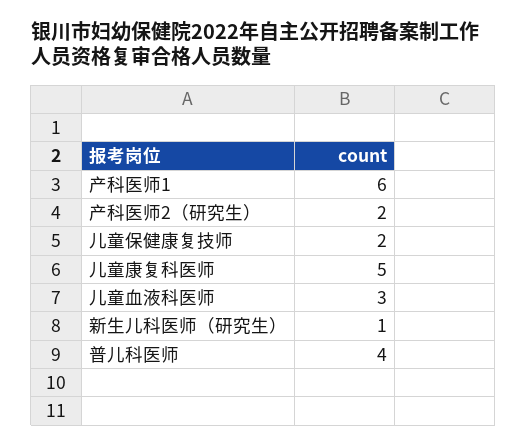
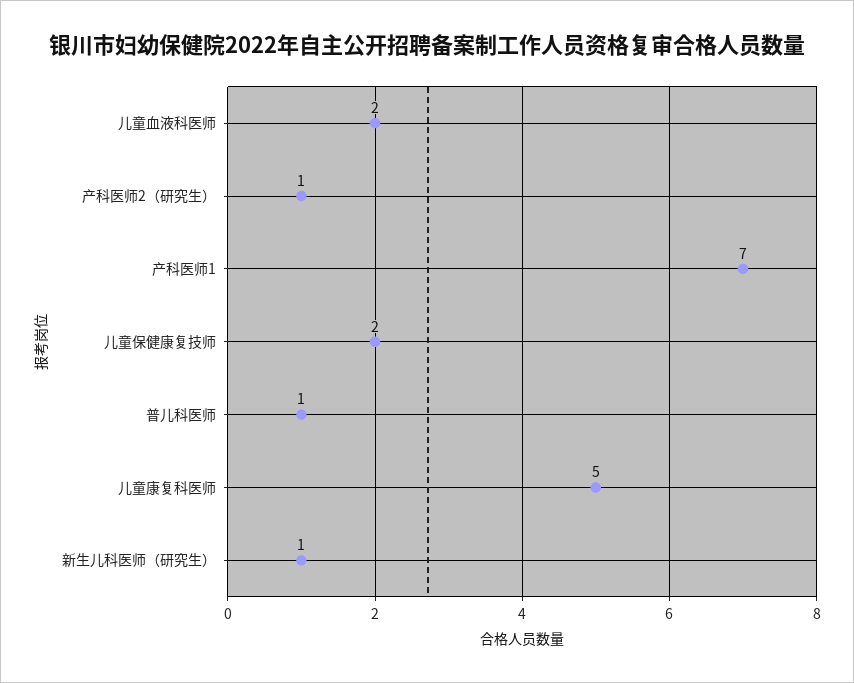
  {
-   "产科医师1": 6,
+   "产科医师1": 7,
-   "产科医师2（研究生）": 2,
+   "产科医师2（研究生）": 1,
    "儿童保健康复技师": 2,
    "儿童康复科医师": 5,
-   "儿童血液科医师": 3,
+   "儿童血液科医师": 2,
    "新生儿科医师（研究生）": 1,
-   "普儿科医师": 4
+   "普儿科医师": 1
  }

